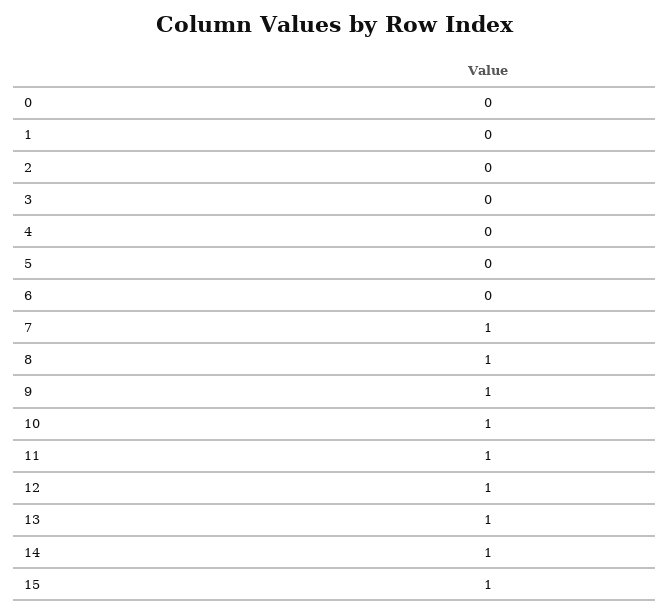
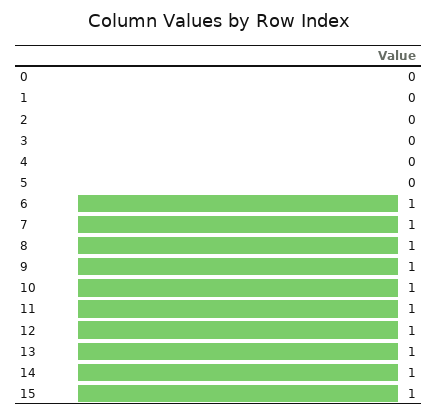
  {
    "0": 0,
    "1": 0,
    "2": 0,
    "3": 0,
    "4": 0,
    "5": 0,
-   "6": 0,
+   "6": 1,
    "7": 1,
    "8": 1,
    "9": 1,
    "10": 1,
    "11": 1,
    "12": 1,
    "13": 1,
    "14": 1,
    "15": 1
  }

